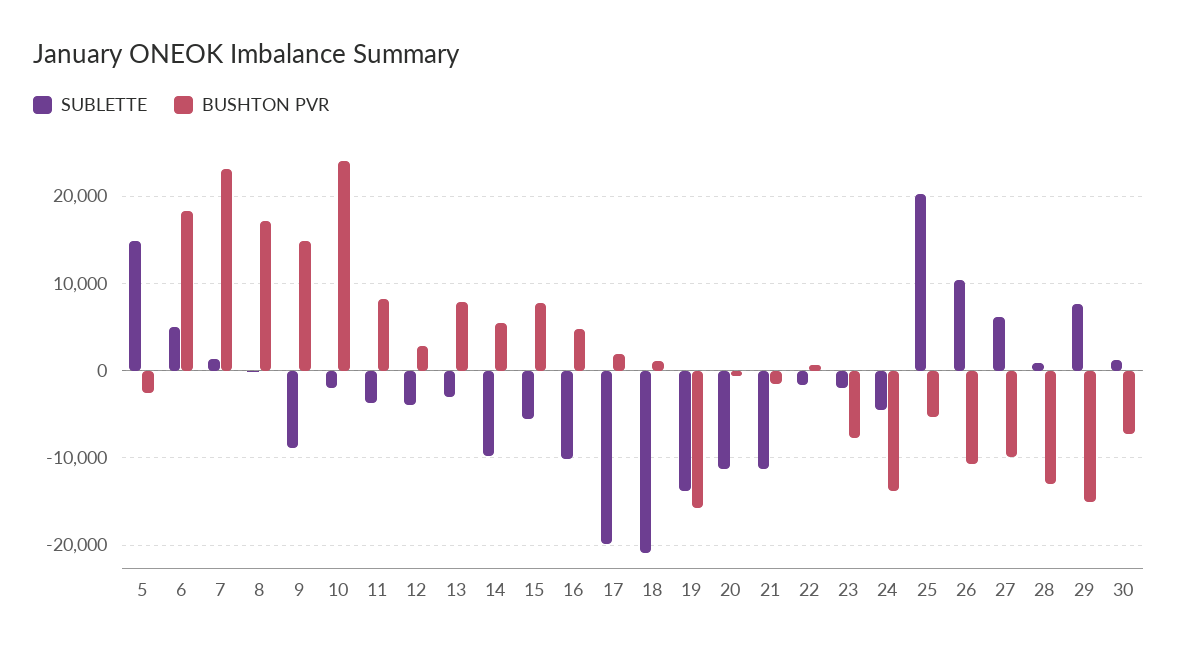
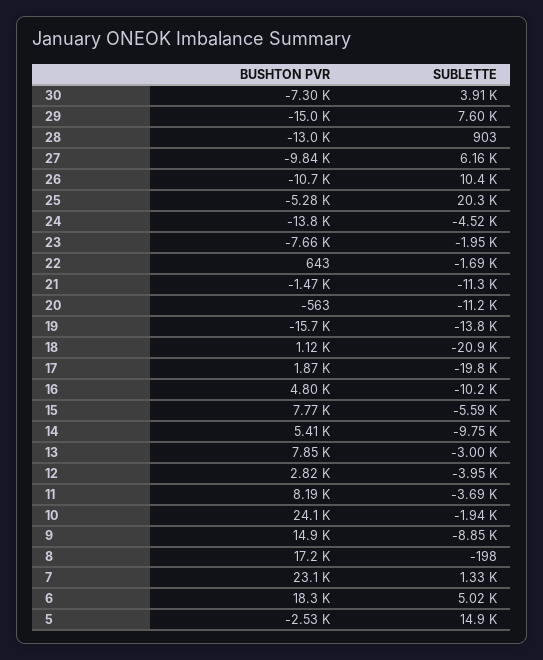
  {
    "SUBLETTE": {
      "5": 14900,
      "6": 5020,
      "7": 1330,
      "8": -198,
      "9": -8850,
      "10": -1940,
      "11": -3690,
      "12": -3950,
      "13": -3000,
      "14": -9750,
      "15": -5590,
      "16": -10200,
      "17": -19800,
      "18": -20900,
      "19": -13800,
      "20": -11200,
      "21": -11300,
      "22": -1690,
      "23": -1950,
      "24": -4520,
      "25": 20300,
      "26": 10400,
      "27": 6160,
      "28": 903,
      "29": 7600,
-     "30": 1000
+     "30": 3910
    },
    "BUSHTON PVR": {
      "5": -2530,
      "6": 18300,
      "7": 23100,
      "8": 17200,
      "9": 14900,
      "10": 24100,
      "11": 8190,
      "12": 2820,
      "13": 7850,
      "14": 5410,
      "15": 7770,
      "16": 4800,
      "17": 1870,
      "18": 1120,
      "19": -15700,
      "20": -563,
      "21": -1470,
      "22": 643,
      "23": -7660,
      "24": -13800,
      "25": -5280,
      "26": -10700,
      "27": -9840,
      "28": -13000,
      "29": -15000,
      "30": -7300
    }
  }

